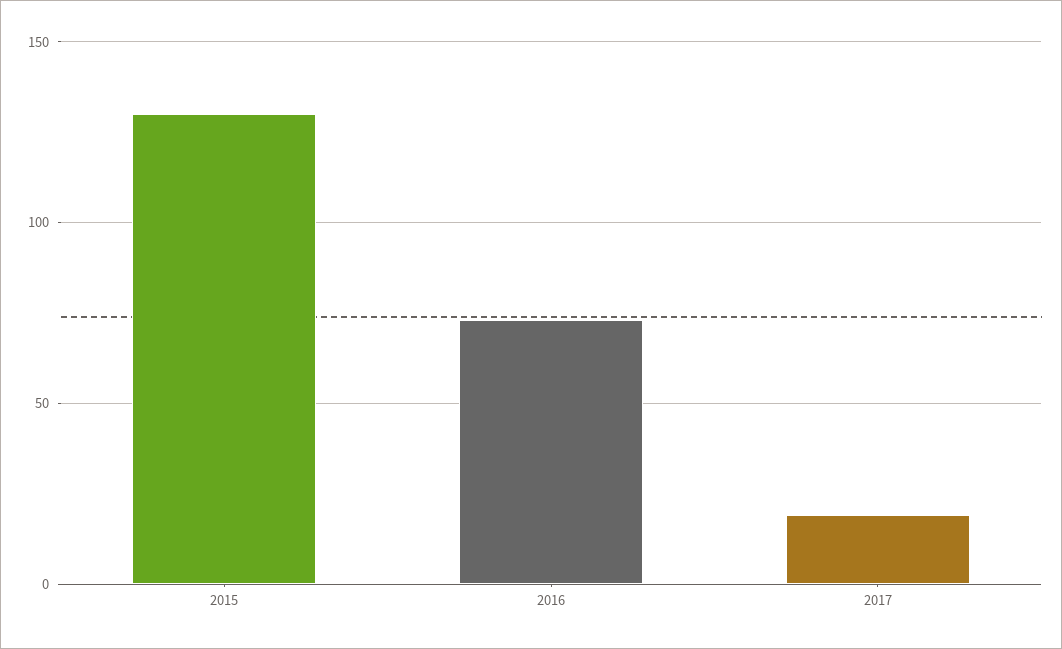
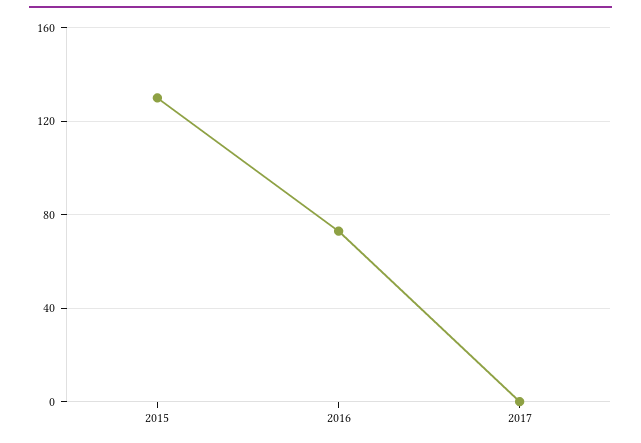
  {
    "2015": 130,
    "2016": 75,
-   "2017": 20
+   "2017": 0
  }

